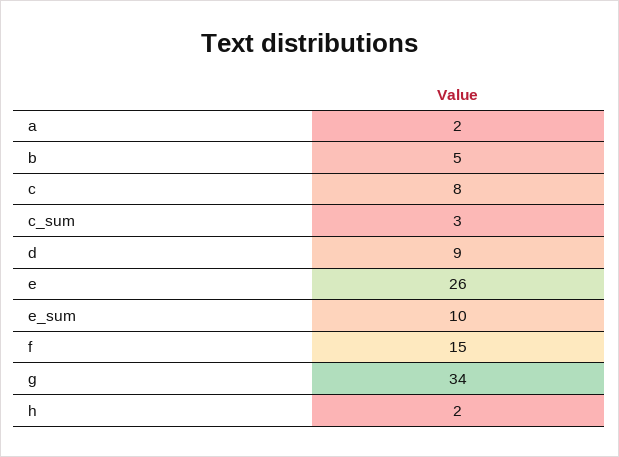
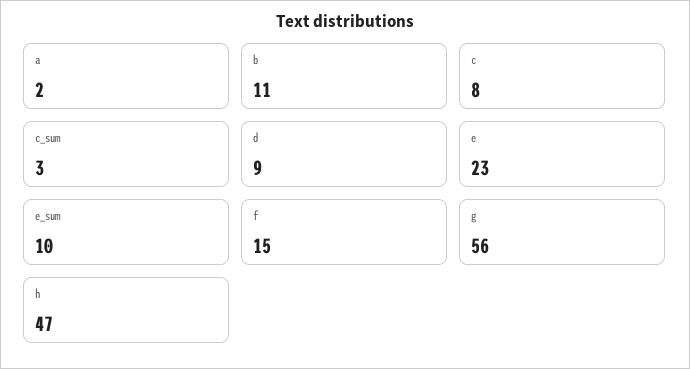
  {
    "a": 2,
-   "b": 5,
+   "b": 11,
    "c": 8,
    "c_sum": 3,
    "d": 9,
-   "e": 26,
+   "e": 23,
    "e_sum": 10,
    "f": 15,
-   "g": 34,
+   "g": 56,
-   "h": 2
+   "h": 47
  }

